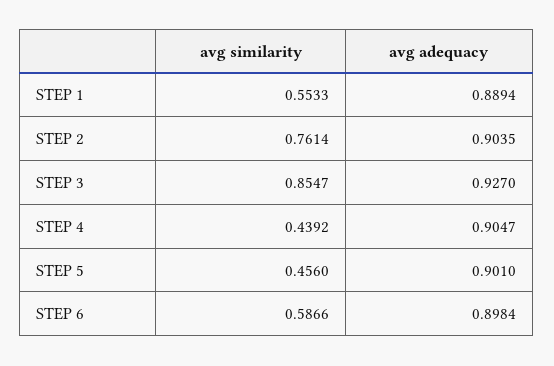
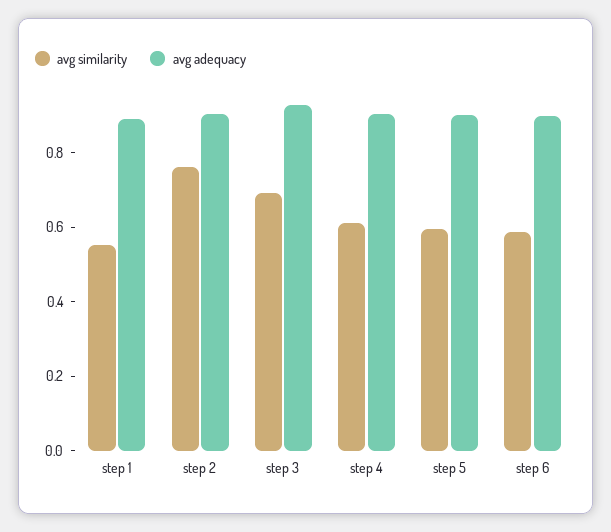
  {
    "avg similarity": {
      "STEP 1": 0.5533,
      "STEP 2": 0.7614,
-     "STEP 3": 0.8547,
+     "STEP 3": 0.7,
-     "STEP 4": 0.4392,
+     "STEP 4": 0.6,
-     "STEP 5": 0.456,
+     "STEP 5": 0.6,
      "STEP 6": 0.5866
    },
    "avg adequacy": {
      "STEP 1": 0.8894,
      "STEP 2": 0.9035,
      "STEP 3": 0.927,
      "STEP 4": 0.9047,
      "STEP 5": 0.901,
      "STEP 6": 0.8984
    }
  }

